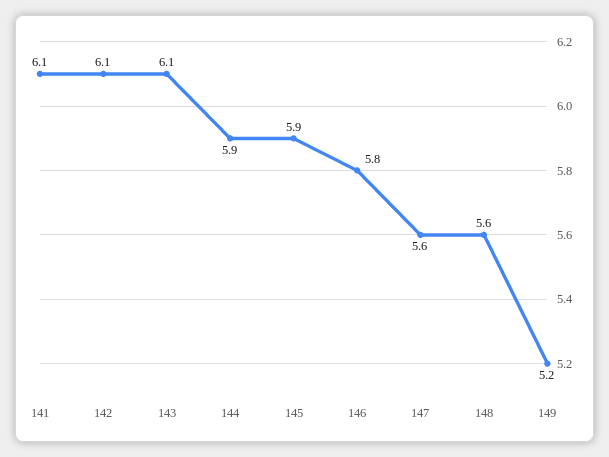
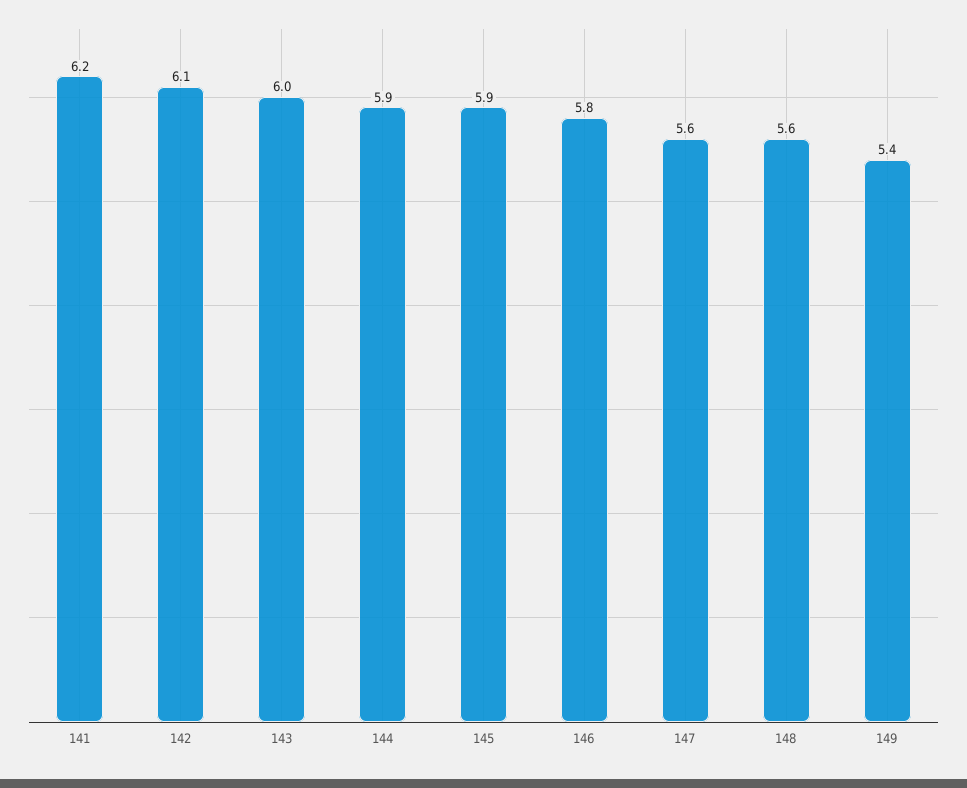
  {
-   "141": 6.1,
+   "141": 6.2,
    "142": 6.1,
-   "143": 6.1,
+   "143": 6,
    "144": 5.9,
    "145": 5.9,
    "146": 5.8,
    "147": 5.6,
    "148": 5.6,
-   "149": 5.2
+   "149": 5.4
  }

